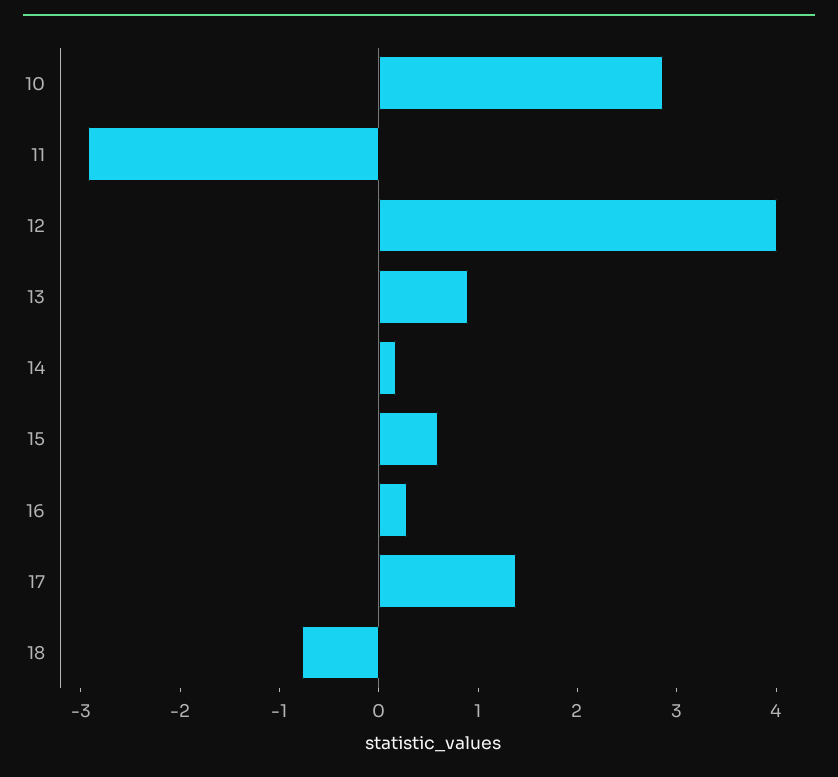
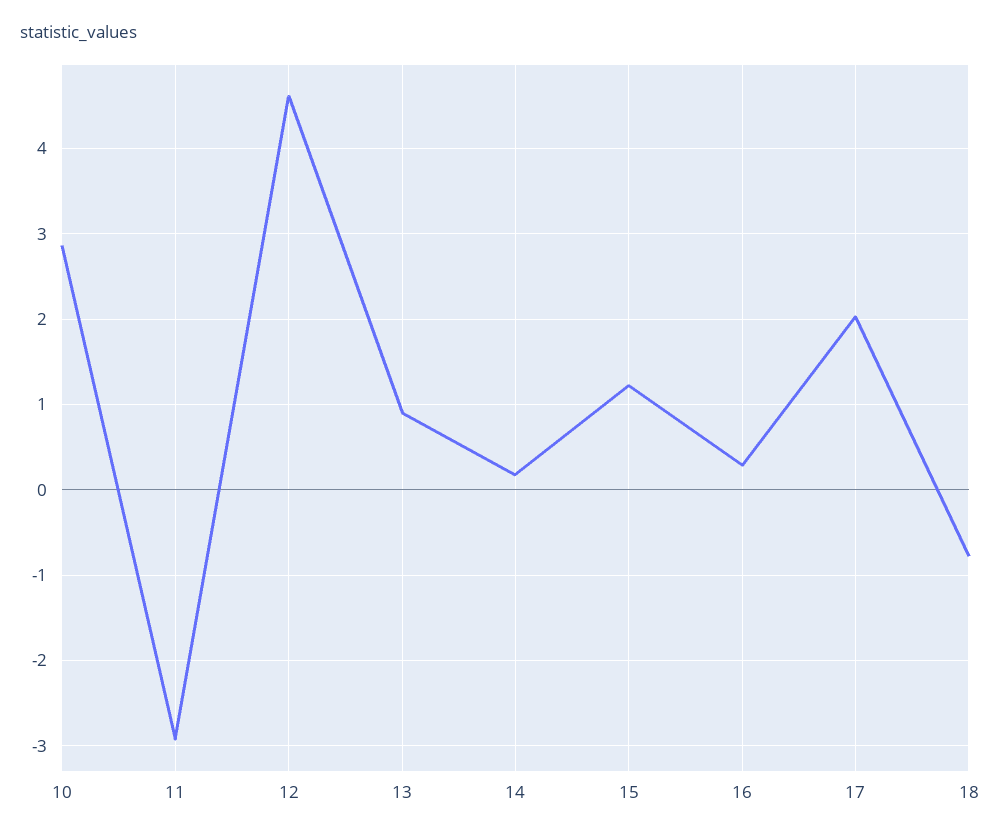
  {
    "10": 2.9,
    "11": -2.9,
-   "12": 4,
+   "12": 4.6,
    "13": 0.9,
    "14": 0.2,
-   "15": 0.6,
+   "15": 1.2,
    "16": 0.3,
-   "17": 1.4,
+   "17": 2,
    "18": -0.8
  }

